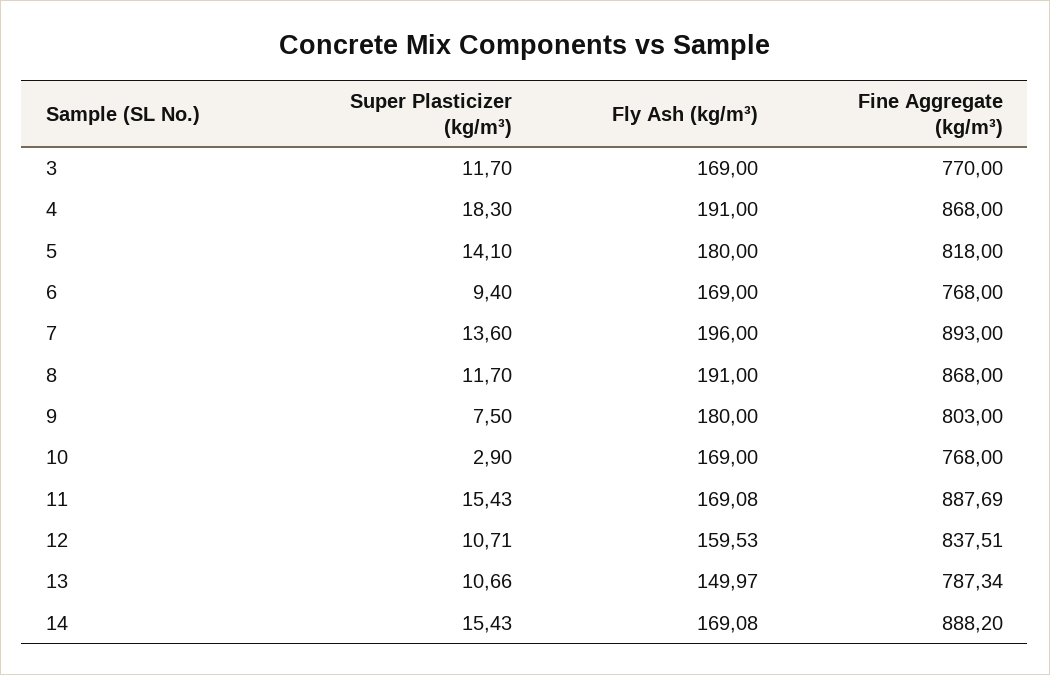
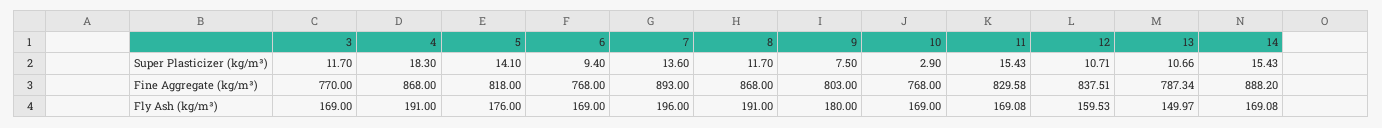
  {
    "Super Plasticizer (kg/m³)": {
      "3": 11.7,
      "4": 18.3,
      "5": 14.1,
      "6": 9.4,
      "7": 13.6,
      "8": 11.7,
      "9": 7.5,
      "10": 2.9,
      "11": 15.43,
      "12": 10.71,
      "13": 10.66,
      "14": 15.43
    },
    "Fly Ash (kg/m³)": {
      "3": 169,
      "4": 191,
-     "5": 180,
+     "5": 176,
      "6": 169,
      "7": 196,
      "8": 191,
      "9": 180,
      "10": 169,
      "11": 169.08,
      "12": 159.53,
      "13": 149.97,
      "14": 169.08
    },
    "Fine Aggregate (kg/m³)": {
      "3": 770,
      "4": 868,
      "5": 818,
      "6": 768,
      "7": 893,
      "8": 868,
      "9": 803,
      "10": 768,
-     "11": 887.69,
+     "11": 829.58,
      "12": 837.51,
      "13": 787.34,
      "14": 888.2
    }
  }

